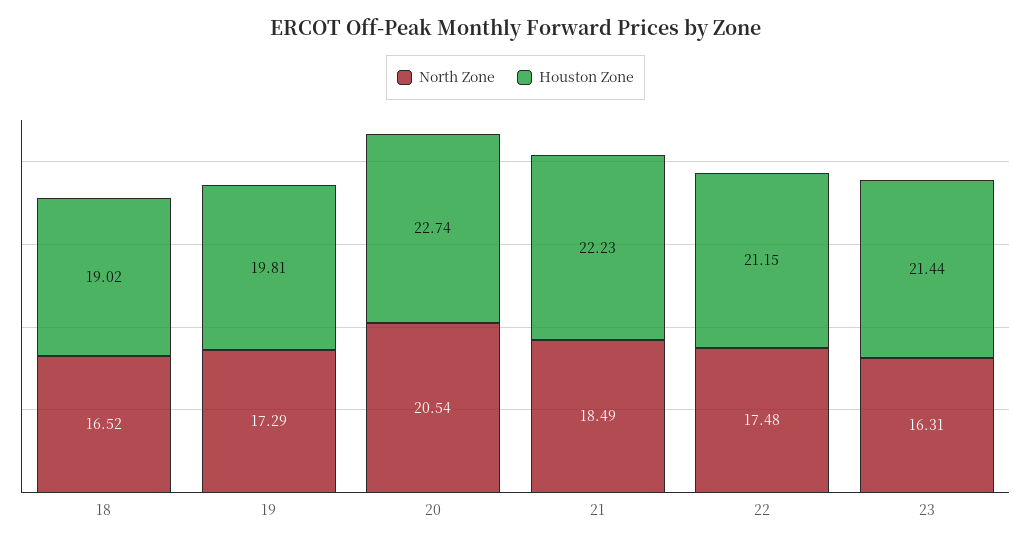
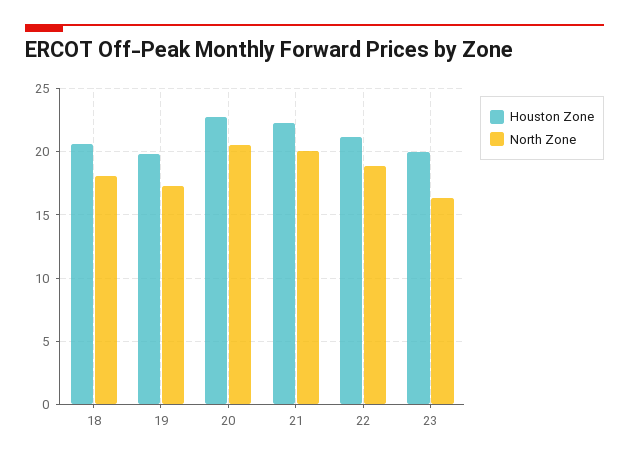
  {
    "North Zone": {
-     "18": 16.52,
+     "18": 18,
      "19": 17.29,
      "20": 20.54,
-     "21": 18.49,
+     "21": 20,
-     "22": 17.48,
+     "22": 19,
      "23": 16.31
    },
    "Houston Zone": {
-     "18": 19.02,
+     "18": 20.5,
      "19": 19.81,
      "20": 22.74,
      "21": 22.23,
      "22": 21.15,
-     "23": 21.44
+     "23": 20
    }
  }

